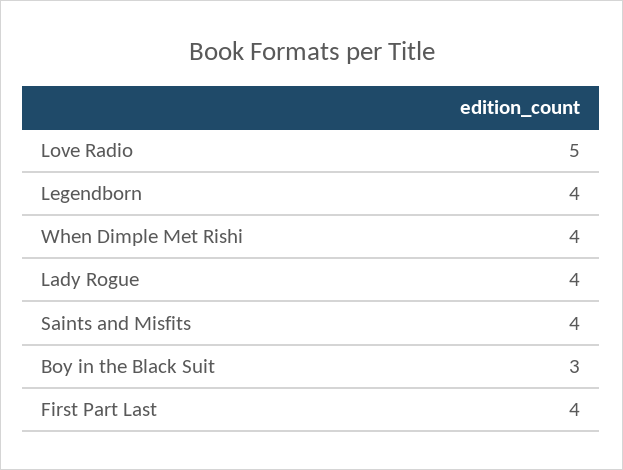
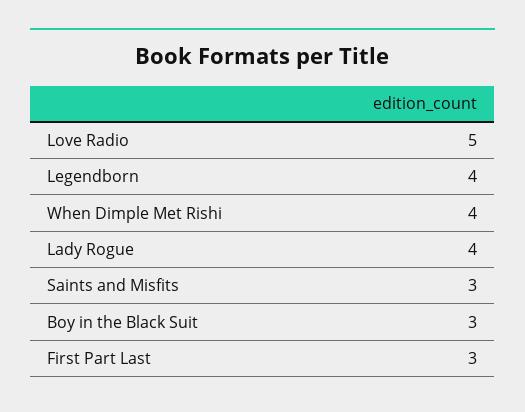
  {
    "Love Radio": 5,
    "Legendborn": 4,
    "When Dimple Met Rishi": 4,
    "Lady Rogue": 4,
-   "Saints and Misfits": 4,
+   "Saints and Misfits": 3,
    "Boy in the Black Suit": 3,
-   "First Part Last": 4
+   "First Part Last": 3
  }

